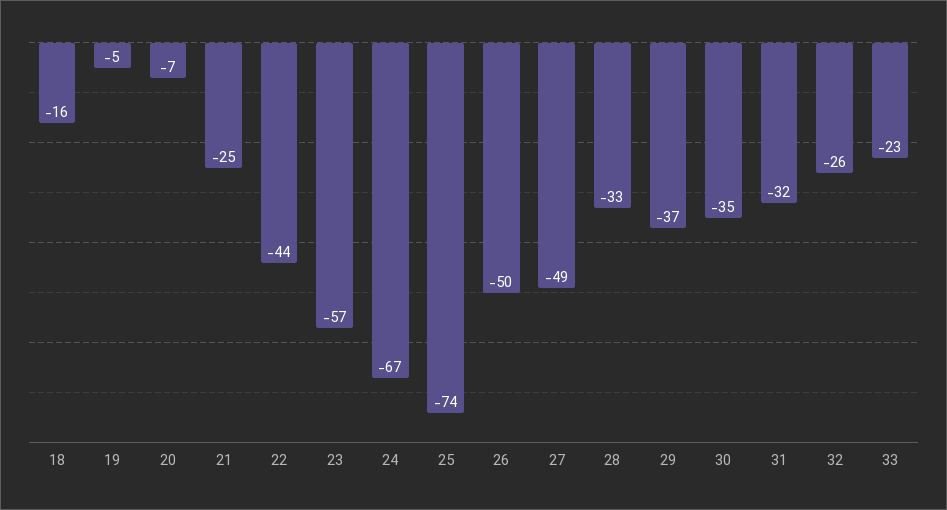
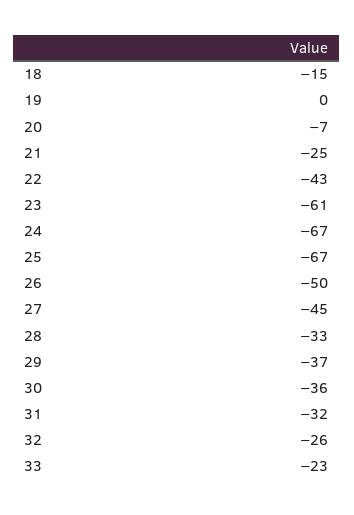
  {
-   "18": -16,
+   "18": -15,
-   "19": -5,
+   "19": 0,
    "20": -7,
    "21": -25,
-   "22": -44,
+   "22": -43,
-   "23": -57,
+   "23": -61,
    "24": -67,
-   "25": -74,
+   "25": -67,
    "26": -50,
-   "27": -49,
+   "27": -45,
    "28": -33,
    "29": -37,
-   "30": -35,
+   "30": -36,
    "31": -32,
    "32": -26,
    "33": -23
  }

